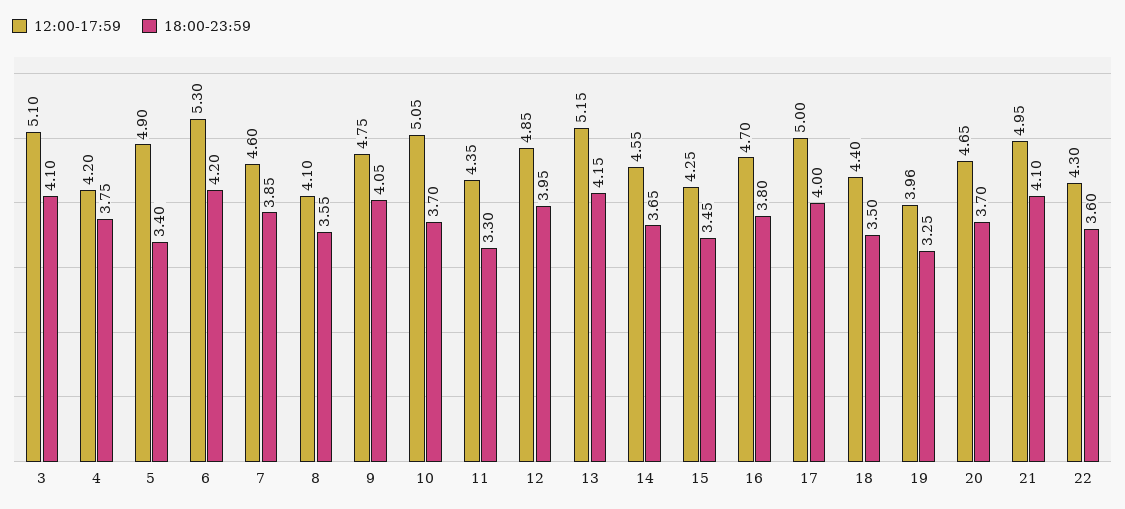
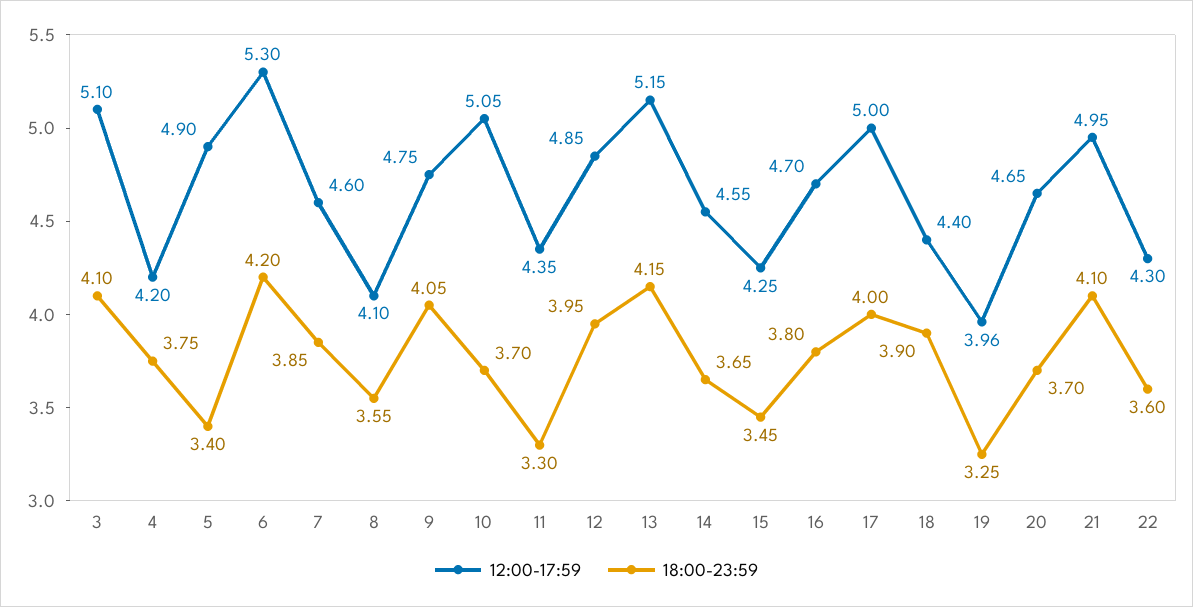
  {
    "12:00-17:59": {
      "3": 5.1,
      "4": 4.2,
      "5": 4.9,
      "6": 5.3,
      "7": 4.6,
      "8": 4.1,
      "9": 4.75,
      "10": 5.05,
      "11": 4.35,
      "12": 4.85,
      "13": 5.15,
      "14": 4.55,
      "15": 4.25,
      "16": 4.7,
      "17": 5,
      "18": 4.4,
      "19": 3.96,
      "20": 4.65,
      "21": 4.95,
      "22": 4.3
    },
    "18:00-23:59": {
      "3": 4.1,
      "4": 3.75,
      "5": 3.4,
      "6": 4.2,
      "7": 3.85,
      "8": 3.55,
      "9": 4.05,
      "10": 3.7,
      "11": 3.3,
      "12": 3.95,
      "13": 4.15,
      "14": 3.65,
      "15": 3.45,
      "16": 3.8,
      "17": 4,
-     "18": 3.5,
+     "18": 3.9,
      "19": 3.25,
      "20": 3.7,
      "21": 4.1,
      "22": 3.6
    }
  }

